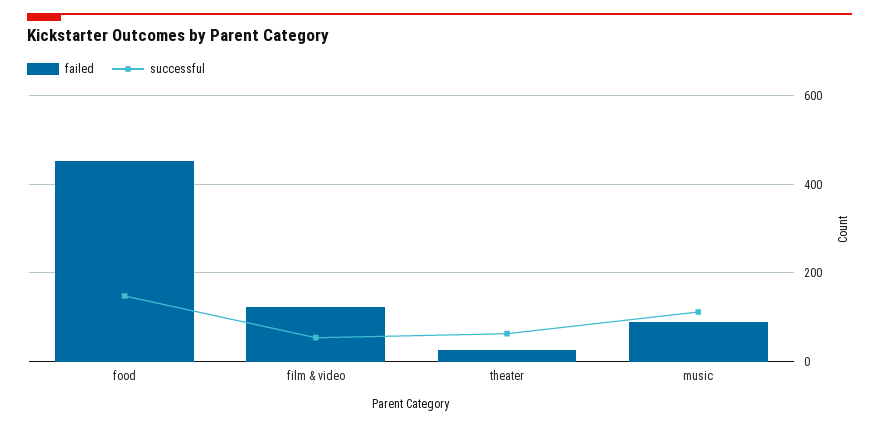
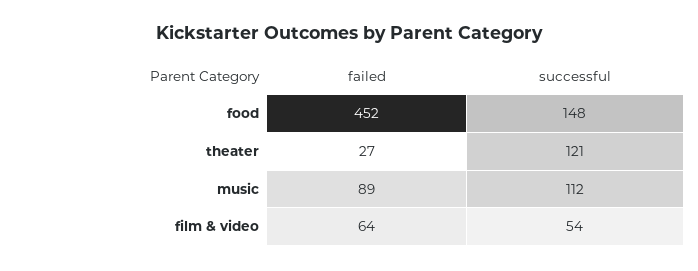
  {
    "failed": {
      "food": 452,
-     "film & video": 120,
+     "film & video": 64,
      "theater": 27,
      "music": 89
    },
    "successful": {
      "food": 148,
      "film & video": 54,
-     "theater": 60,
+     "theater": 121,
      "music": 112
    }
  }

